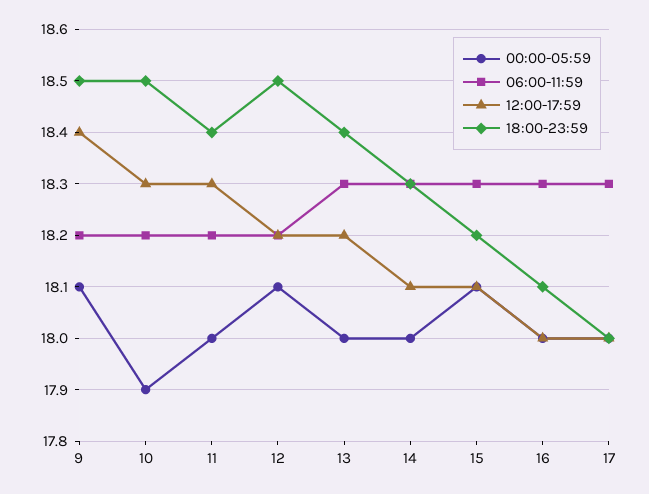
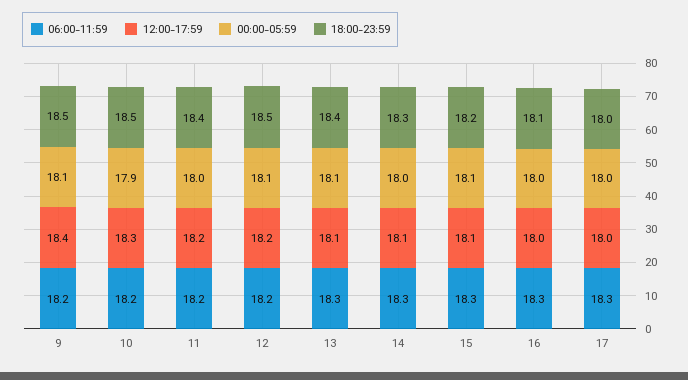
  {
    "00:00-05:59": {
      "9": 18.1,
      "10": 17.9,
      "11": 18,
      "12": 18.1,
-     "13": 18,
+     "13": 18.1,
      "14": 18,
      "15": 18.1,
      "16": 18,
      "17": 18
    },
    "06:00-11:59": {
      "9": 18.2,
      "10": 18.2,
      "11": 18.2,
      "12": 18.2,
      "13": 18.3,
      "14": 18.3,
      "15": 18.3,
      "16": 18.3,
      "17": 18.3
    },
    "12:00-17:59": {
      "9": 18.4,
      "10": 18.3,
-     "11": 18.3,
+     "11": 18.2,
      "12": 18.2,
-     "13": 18.2,
+     "13": 18.1,
      "14": 18.1,
      "15": 18.1,
      "16": 18,
      "17": 18
    },
    "18:00-23:59": {
      "9": 18.5,
      "10": 18.5,
      "11": 18.4,
      "12": 18.5,
      "13": 18.4,
      "14": 18.3,
      "15": 18.2,
      "16": 18.1,
      "17": 18
    }
  }

